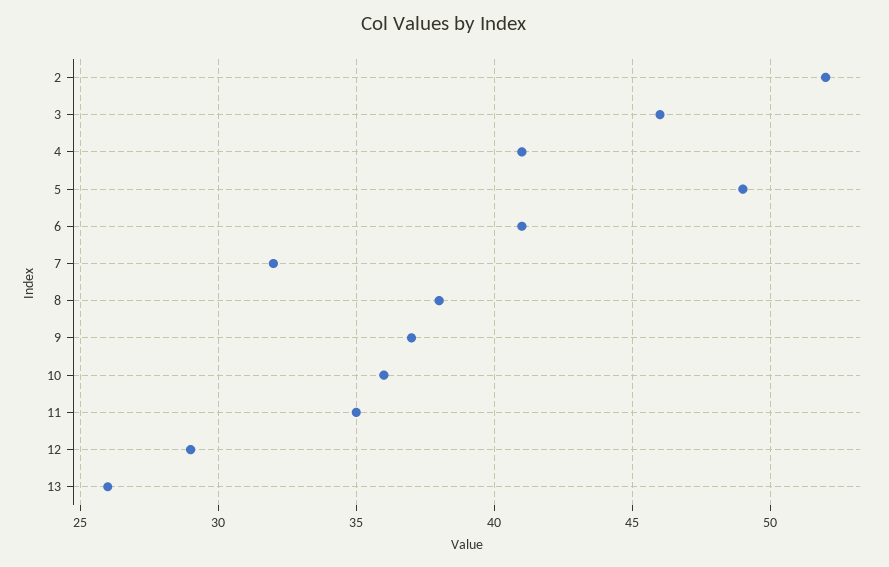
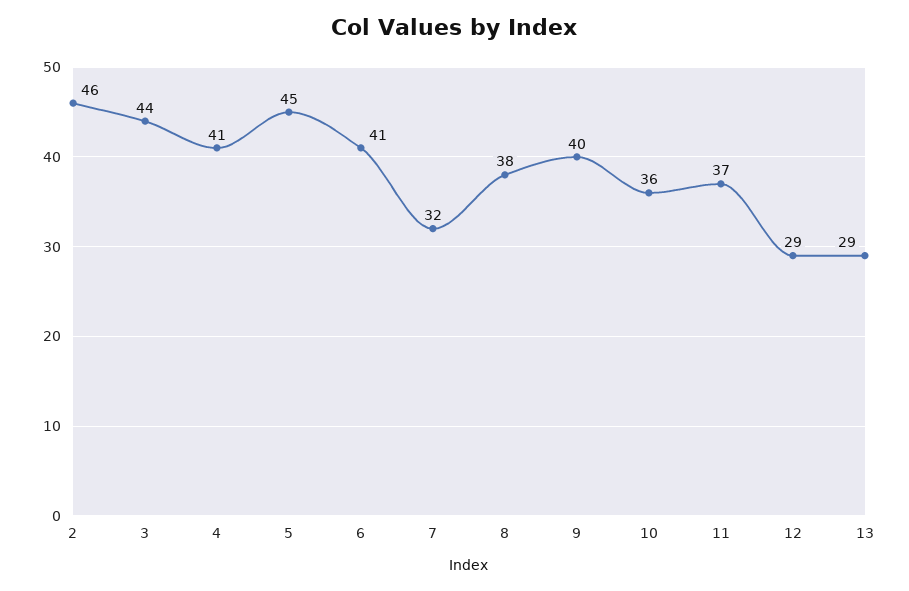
  {
-   "2": 52,
+   "2": 46,
-   "3": 46,
+   "3": 44,
    "4": 41,
-   "5": 49,
+   "5": 45,
    "6": 41,
    "7": 32,
    "8": 38,
-   "9": 37,
+   "9": 40,
    "10": 36,
-   "11": 35,
+   "11": 37,
    "12": 29,
-   "13": 26
+   "13": 29
  }

